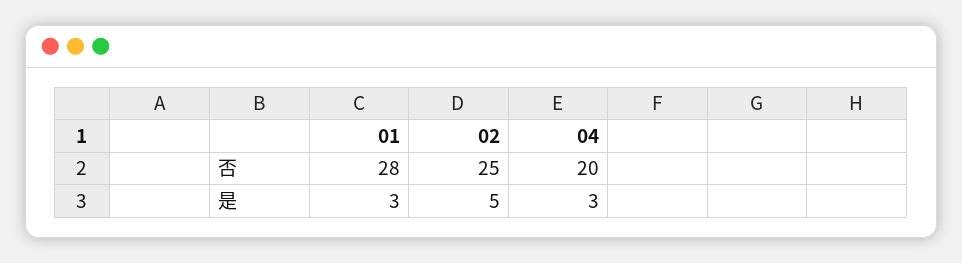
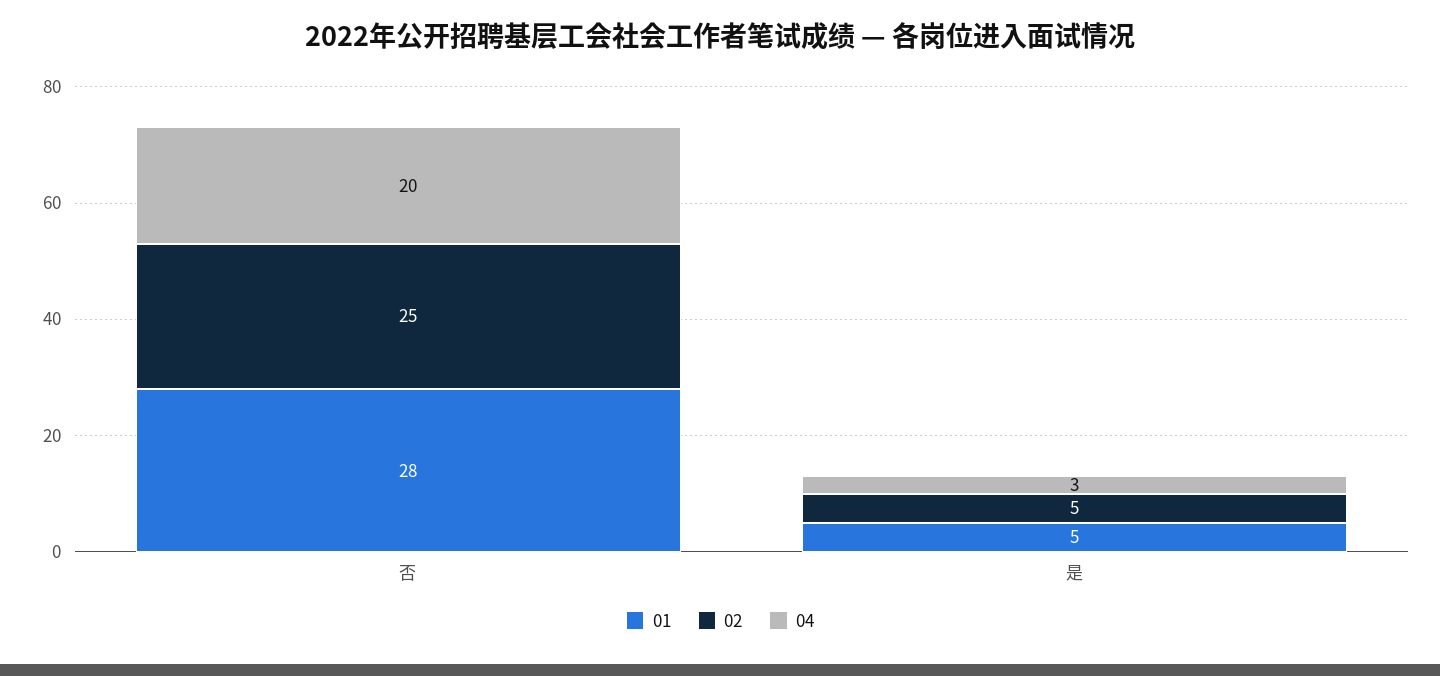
  {
    "01": {
      "否": 28,
-     "是": 3
+     "是": 5
    },
    "02": {
      "否": 25,
      "是": 5
    },
    "04": {
      "否": 20,
      "是": 3
    }
  }

